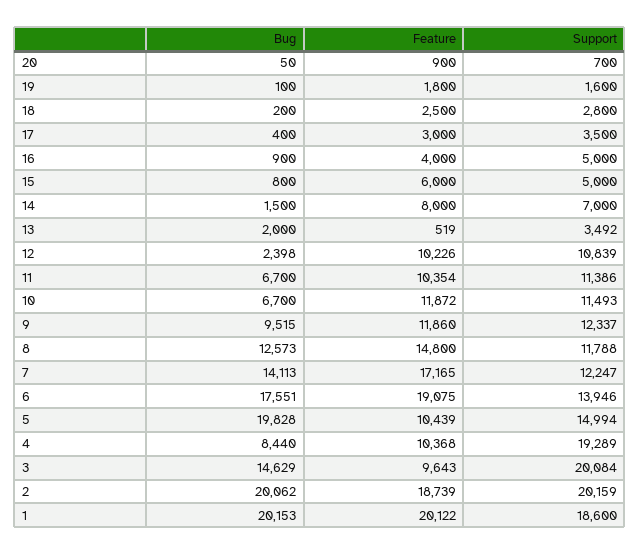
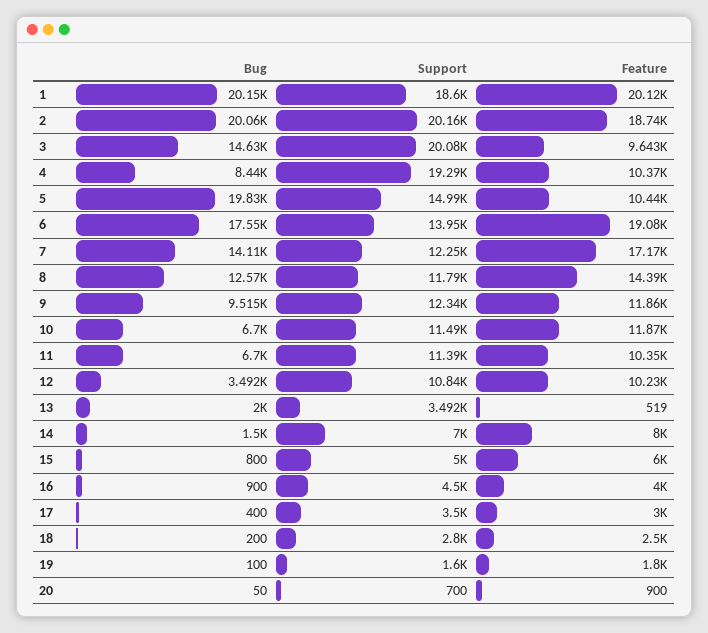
  {
    "Bug": {
      "20": 50,
      "19": 100,
      "18": 200,
      "17": 400,
      "16": 900,
      "15": 800,
      "14": 1500,
      "13": 2000,
-     "12": 2398,
+     "12": 3492,
      "11": 6700,
      "10": 6700,
      "9": 9515,
      "8": 12573,
      "7": 14113,
      "6": 17551,
      "5": 19828,
      "4": 8440,
      "3": 14629,
      "2": 20062,
      "1": 20153
    },
    "Feature": {
      "20": 900,
      "19": 1800,
      "18": 2500,
      "17": 3000,
      "16": 4000,
      "15": 6000,
      "14": 8000,
      "13": 519,
      "12": 10226,
      "11": 10354,
      "10": 11872,
      "9": 11860,
-     "8": 14800,
+     "8": 14390,
      "7": 17165,
      "6": 19075,
      "5": 10439,
      "4": 10368,
      "3": 9643,
      "2": 18739,
      "1": 20122
    },
    "Support": {
      "20": 700,
      "19": 1600,
      "18": 2800,
      "17": 3500,
-     "16": 5000,
+     "16": 4500,
      "15": 5000,
      "14": 7000,
      "13": 3492,
      "12": 10839,
      "11": 11386,
      "10": 11493,
      "9": 12337,
      "8": 11788,
      "7": 12247,
      "6": 13946,
      "5": 14994,
      "4": 19289,
      "3": 20084,
      "2": 20159,
      "1": 18600
    }
  }

